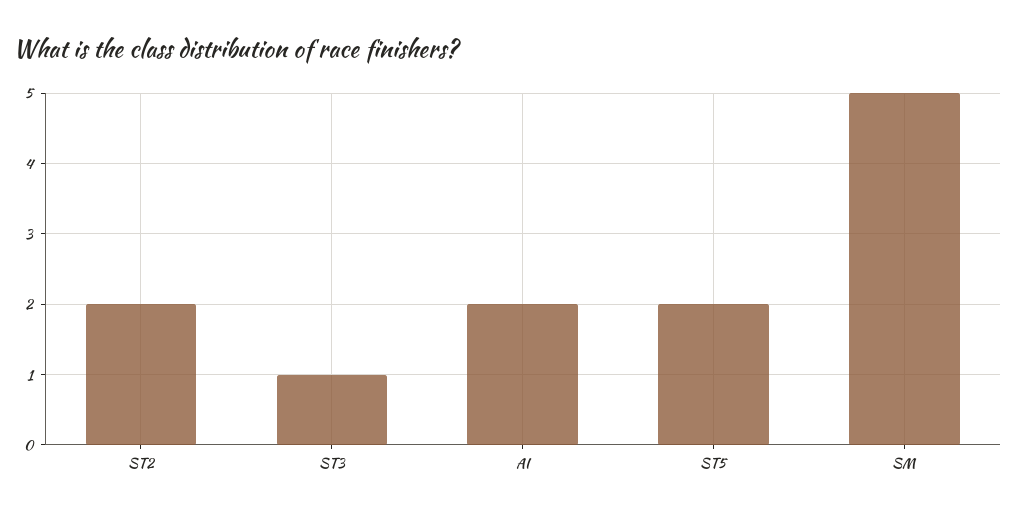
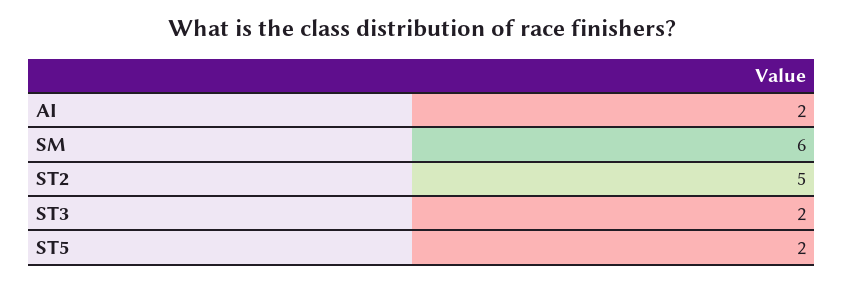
  {
-   "ST2": 2,
+   "ST2": 5,
-   "ST3": 1,
+   "ST3": 2,
    "AI": 2,
    "ST5": 2,
-   "SM": 5
+   "SM": 6
  }

